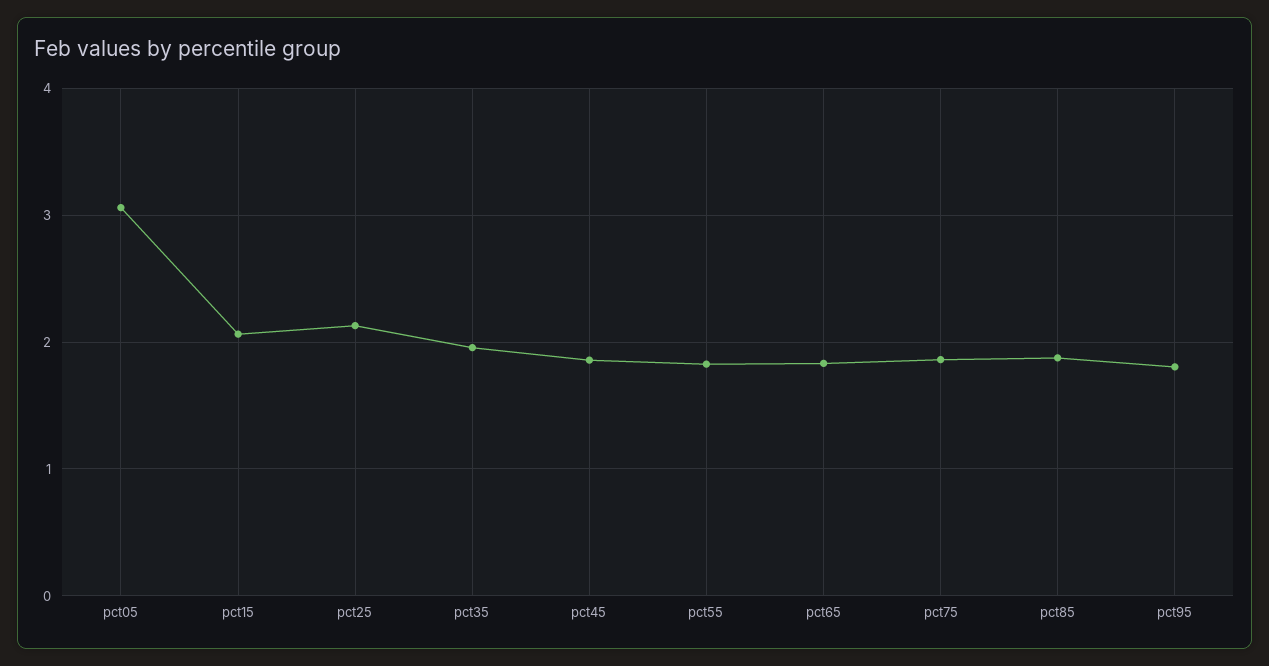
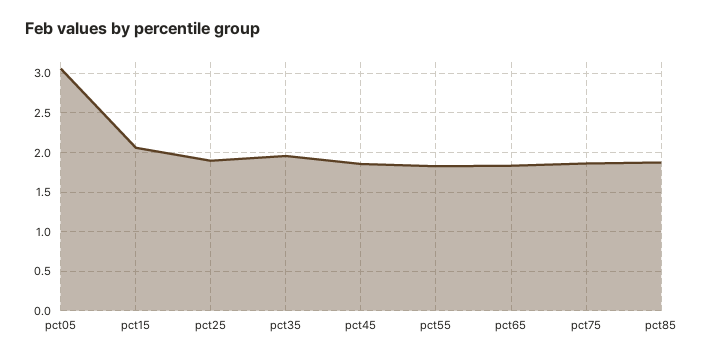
  {
    "pct05": 3.1,
    "pct15": 2.1,
-   "pct25": 2.1,
+   "pct25": 1.9,
    "pct35": 2,
    "pct45": 1.9,
    "pct55": 1.8,
    "pct65": 1.8,
    "pct75": 1.9,
-   "pct85": 1.9,
+   "pct85": 1.9
-   "pct95": 1.8
  }

